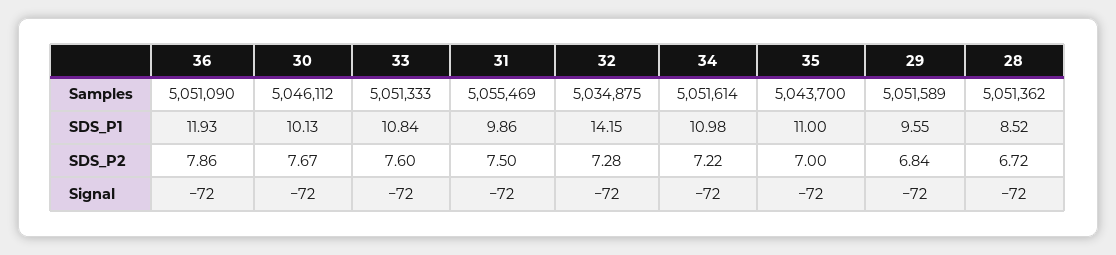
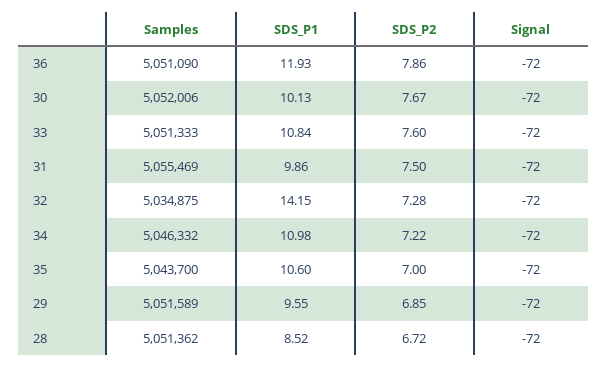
  {
    "36": {
      "Samples": 5051090,
      "SDS_P1": 11.93,
      "SDS_P2": 7.86,
      "Signal": -72
    },
    "30": {
-     "Samples": 5046112,
+     "Samples": 5052006,
      "SDS_P1": 10.13,
      "SDS_P2": 7.67,
      "Signal": -72
    },
    "33": {
      "Samples": 5051333,
      "SDS_P1": 10.84,
      "SDS_P2": 7.6,
      "Signal": -72
    },
    "31": {
      "Samples": 5055469,
      "SDS_P1": 9.86,
      "SDS_P2": 7.5,
      "Signal": -72
    },
    "32": {
      "Samples": 5034875,
      "SDS_P1": 14.15,
      "SDS_P2": 7.28,
      "Signal": -72
    },
    "34": {
-     "Samples": 5051614,
+     "Samples": 5046332,
      "SDS_P1": 10.98,
      "SDS_P2": 7.22,
      "Signal": -72
    },
    "35": {
      "Samples": 5043700,
-     "SDS_P1": 11,
+     "SDS_P1": 10.6,
      "SDS_P2": 7,
      "Signal": -72
    },
    "29": {
      "Samples": 5051589,
      "SDS_P1": 9.55,
-     "SDS_P2": 6.84,
+     "SDS_P2": 6.85,
      "Signal": -72
    },
    "28": {
      "Samples": 5051362,
      "SDS_P1": 8.52,
      "SDS_P2": 6.72,
      "Signal": -72
    }
  }

